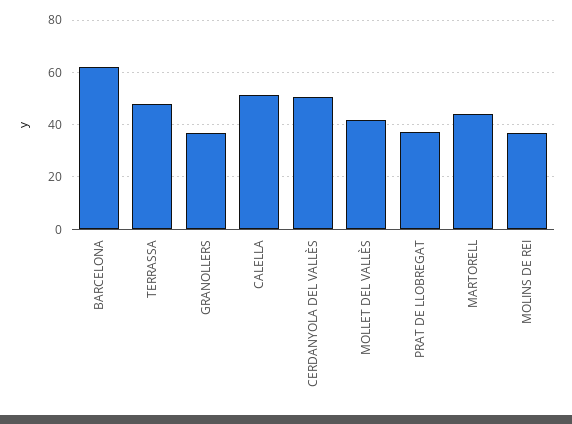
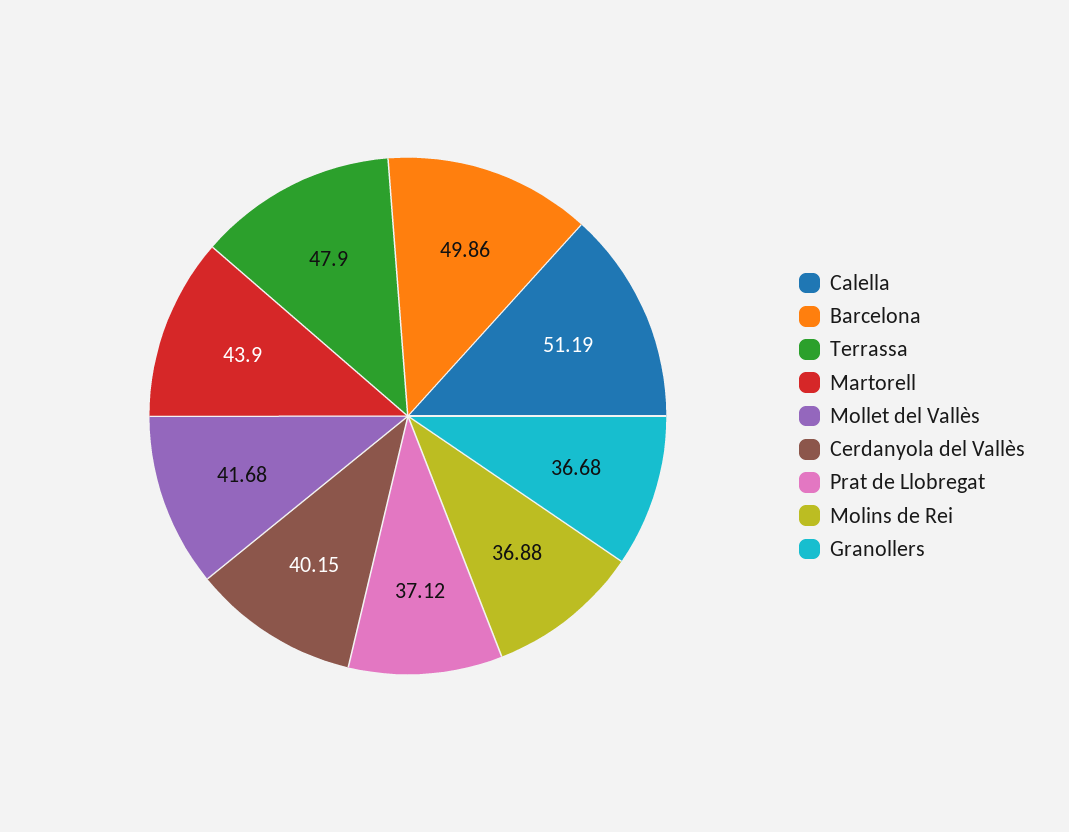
  {
-   "BARCELONA": 62.5,
+   "BARCELONA": 49.86,
    "TERRASSA": 47.9,
    "GRANOLLERS": 36.68,
    "CALELLA": 51.19,
-   "CERDANYOLA DEL VALLÈS": 50,
+   "CERDANYOLA DEL VALLÈS": 40.15,
    "MOLLET DEL VALLÈS": 41.68,
    "PRAT DE LLOBREGAT": 37.12,
    "MARTORELL": 43.9,
    "MOLINS DE REI": 36.88
  }

